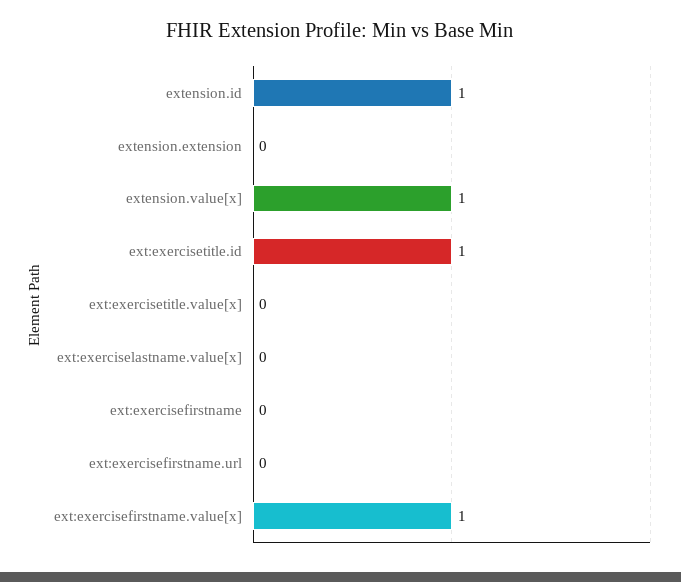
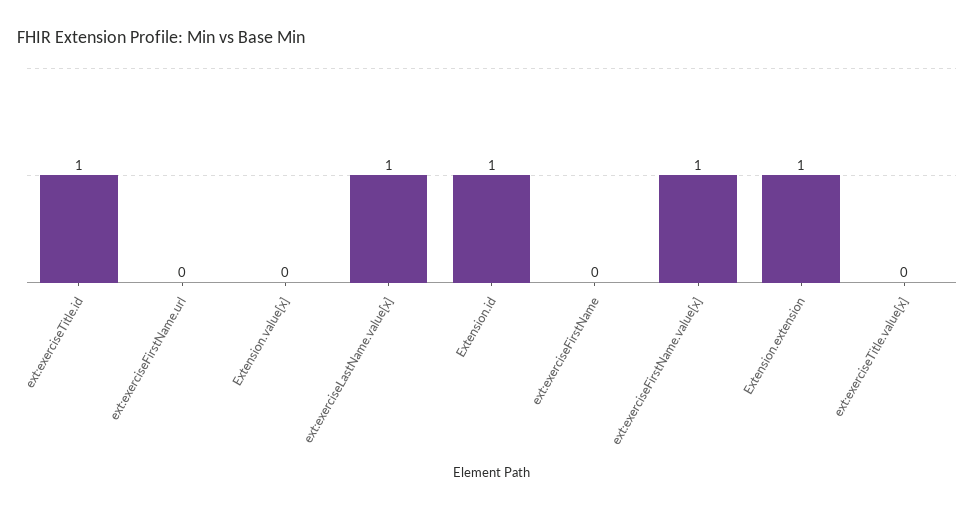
  {
    "extension.id": 1,
-   "extension.extension": 0,
+   "extension.extension": 1,
-   "extension.value[x]": 1,
+   "extension.value[x]": 0,
    "ext:exercisetitle.id": 1,
    "ext:exercisetitle.value[x]": 0,
-   "ext:exerciselastname.value[x]": 0,
+   "ext:exerciselastname.value[x]": 1,
    "ext:exercisefirstname": 0,
    "ext:exercisefirstname.url": 0,
    "ext:exercisefirstname.value[x]": 1
  }

